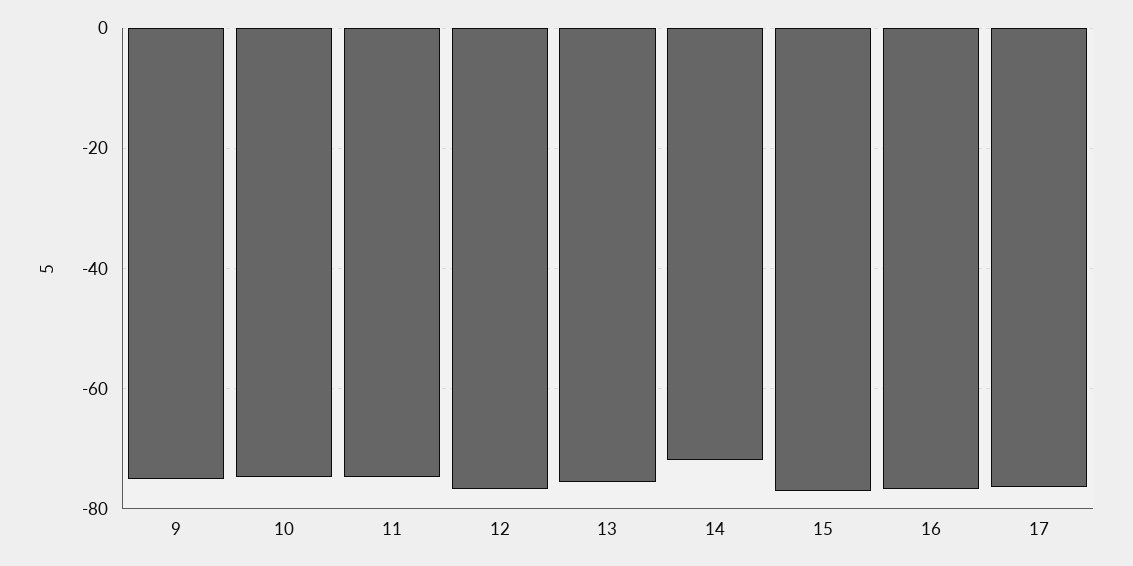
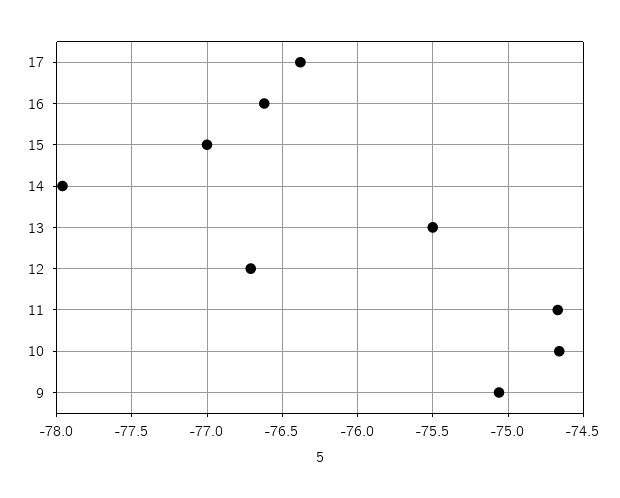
  {
    "9": -75.05,
    "10": -74.65,
    "11": -74.65,
    "12": -76.7,
    "13": -75.5,
-   "14": -72,
+   "14": -77.95,
    "15": -77,
    "16": -76.6,
    "17": -76.4
  }

